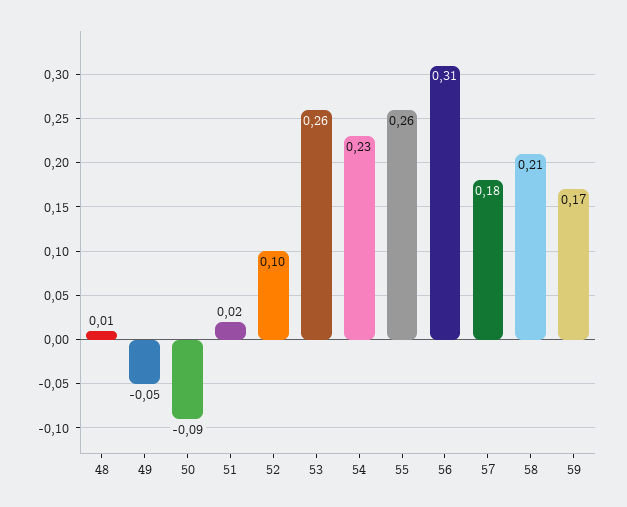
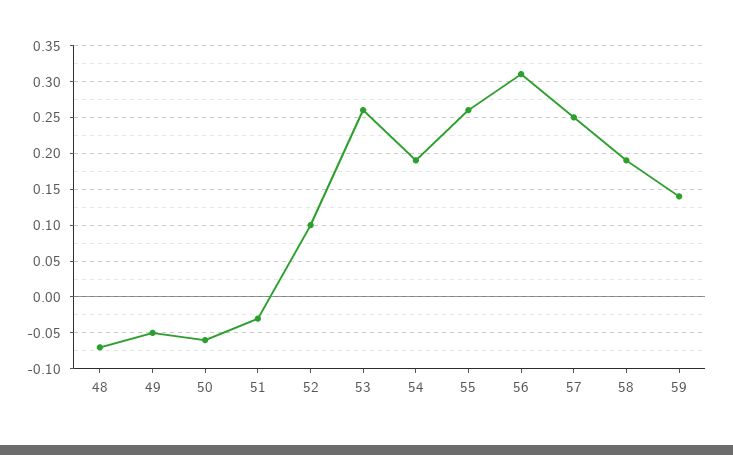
  {
-   "48": 0.01,
+   "48": -0.07,
    "49": -0.05,
-   "50": -0.09,
+   "50": -0.06,
-   "51": 0.02,
+   "51": -0.03,
    "52": 0.1,
    "53": 0.26,
-   "54": 0.23,
+   "54": 0.19,
    "55": 0.26,
    "56": 0.31,
-   "57": 0.18,
+   "57": 0.25,
-   "58": 0.21,
+   "58": 0.19,
-   "59": 0.17
+   "59": 0.14
  }

